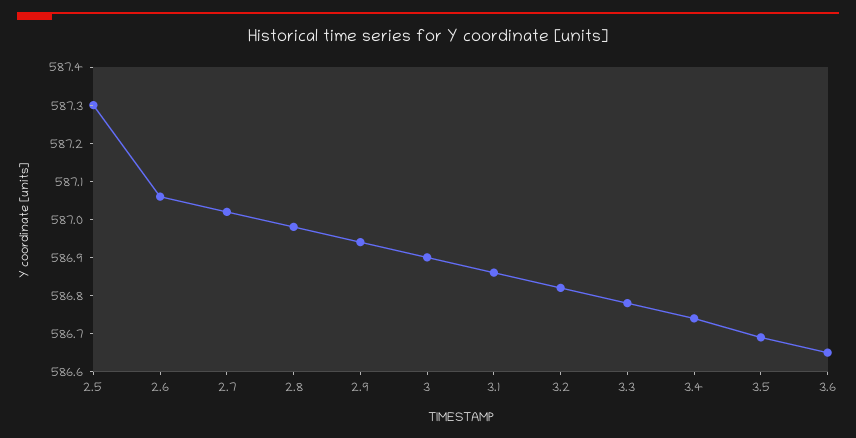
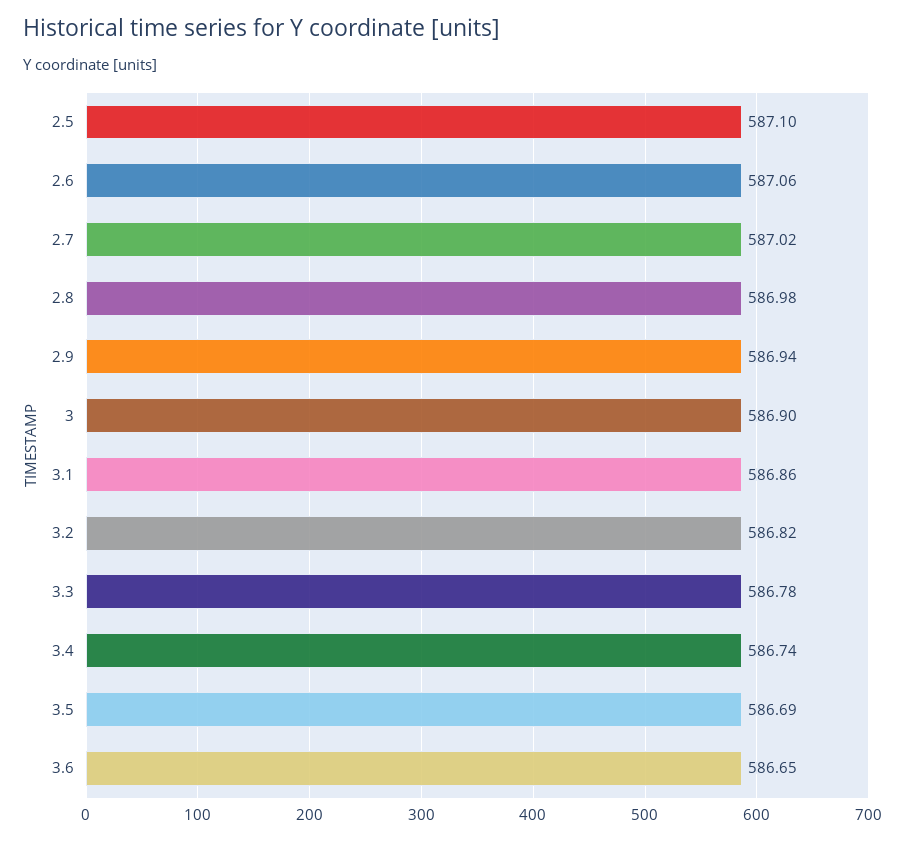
  {
-   "2.5": 587.3,
+   "2.5": 587.1,
    "2.6": 587.06,
    "2.7": 587.02,
    "2.8": 586.98,
    "2.9": 586.94,
    "3": 586.9,
    "3.1": 586.86,
    "3.2": 586.82,
    "3.3": 586.78,
    "3.4": 586.74,
    "3.5": 586.69,
    "3.6": 586.65
  }

